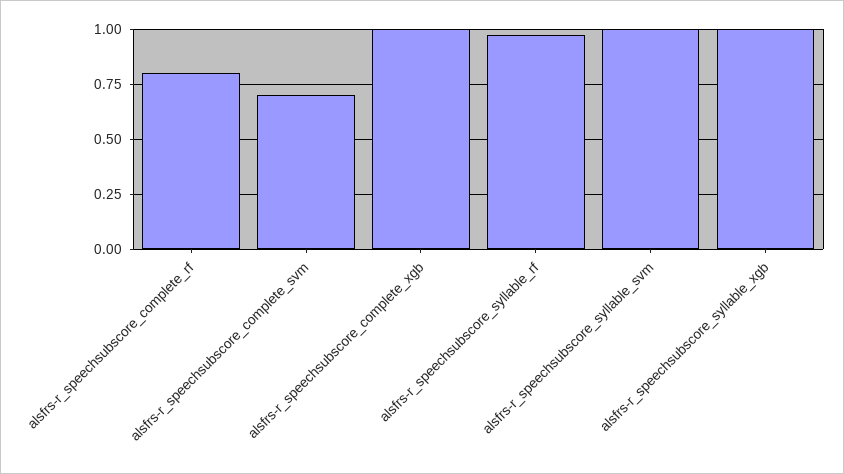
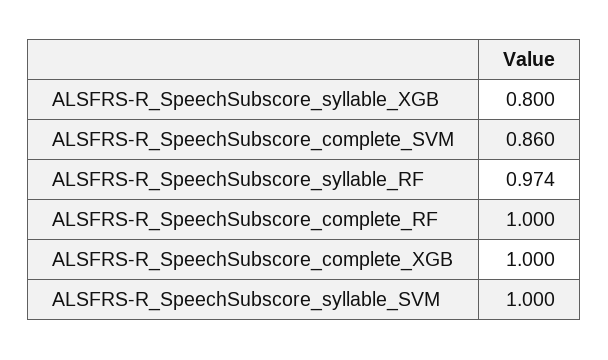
  {
-   "alsfrs-r_speechsubscore_complete_rf": 0.8,
+   "alsfrs-r_speechsubscore_complete_rf": 1,
-   "alsfrs-r_speechsubscore_complete_svm": 0.7,
+   "alsfrs-r_speechsubscore_complete_svm": 0.86,
    "alsfrs-r_speechsubscore_complete_xgb": 1,
    "alsfrs-r_speechsubscore_syllable_rf": 0.974,
    "alsfrs-r_speechsubscore_syllable_svm": 1,
-   "alsfrs-r_speechsubscore_syllable_xgb": 1
+   "alsfrs-r_speechsubscore_syllable_xgb": 0.8
  }

